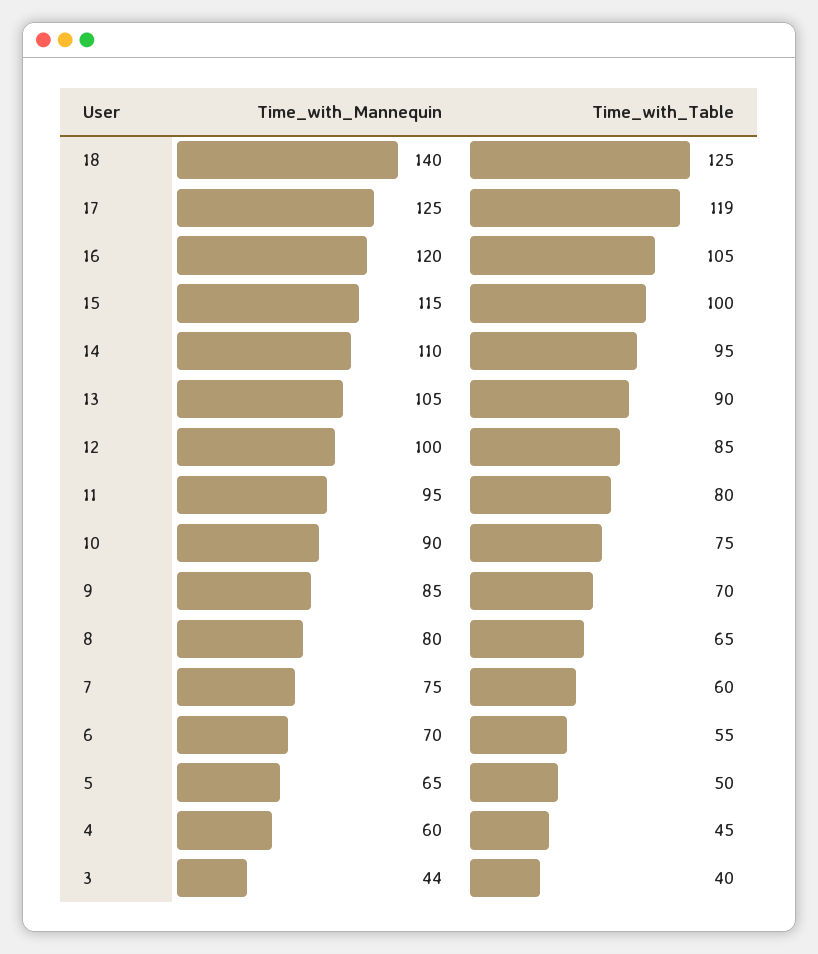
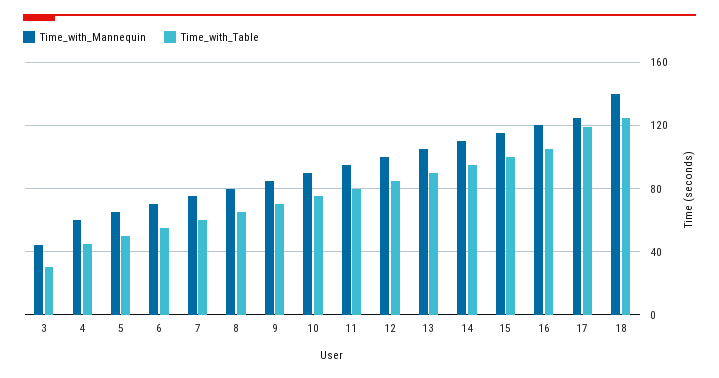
  {
    "Time_with_Mannequin": {
      "18": 140,
      "17": 125,
      "16": 120,
      "15": 115,
      "14": 110,
      "13": 105,
      "12": 100,
      "11": 95,
      "10": 90,
      "9": 85,
      "8": 80,
      "7": 75,
      "6": 70,
      "5": 65,
      "4": 60,
      "3": 44
    },
    "Time_with_Table": {
      "18": 125,
      "17": 119,
      "16": 105,
      "15": 100,
      "14": 95,
      "13": 90,
      "12": 85,
      "11": 80,
      "10": 75,
      "9": 70,
      "8": 65,
      "7": 60,
      "6": 55,
      "5": 50,
      "4": 45,
-     "3": 40
+     "3": 30
    }
  }

